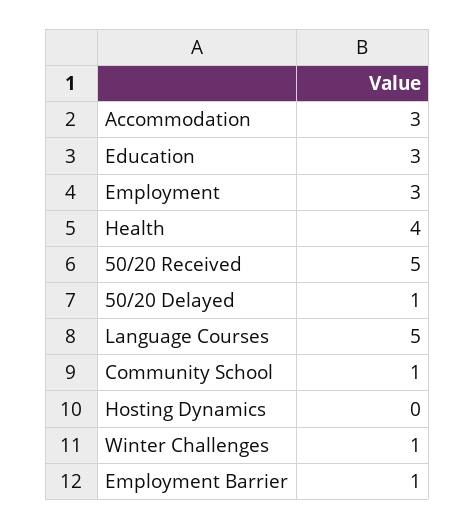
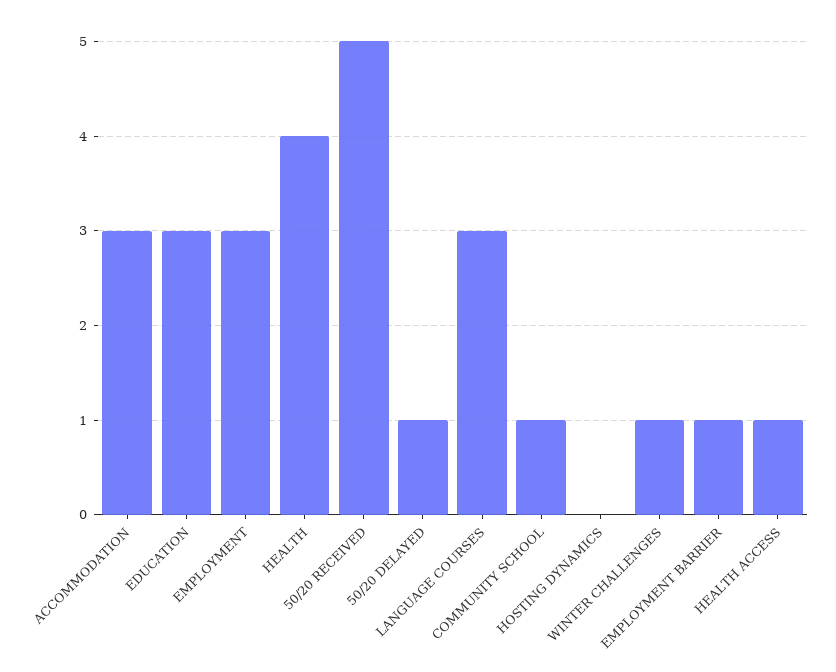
  {
    "Accommodation": 3,
    "Education": 3,
    "Employment": 3,
    "Health": 4,
    "50/20 Received": 5,
    "50/20 Delayed": 1,
-   "Language Courses": 5,
+   "Language Courses": 3,
    "Community School": 1,
    "Hosting Dynamics": 0,
    "Winter Challenges": 1,
-   "Employment Barrier": 1
+   "Employment Barrier": 1,
+   "HEALTH ACCESS": 1
  }

